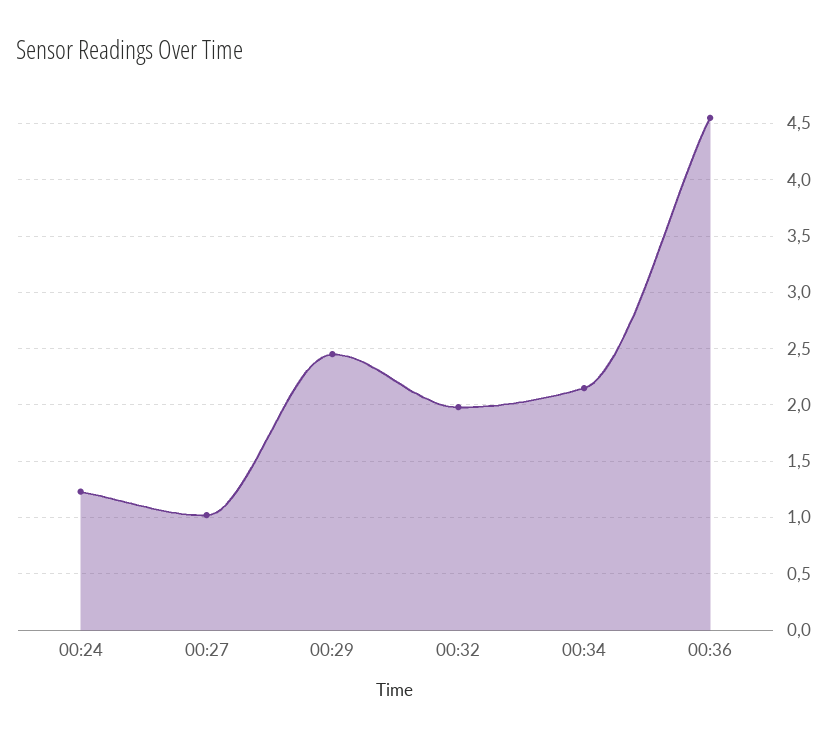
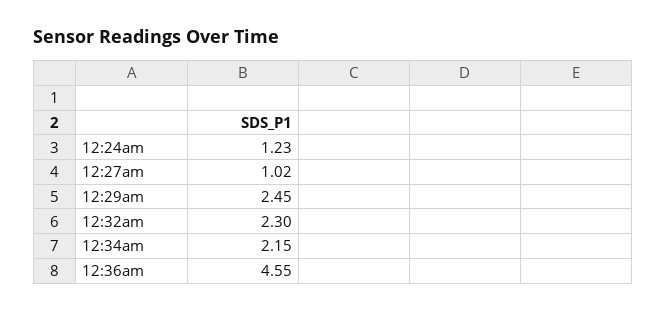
  {
    "00:24": 1.23,
    "00:27": 1.02,
    "00:29": 2.45,
-   "00:32": 2,
+   "00:32": 2.3,
    "00:34": 2.15,
    "00:36": 4.55
  }

